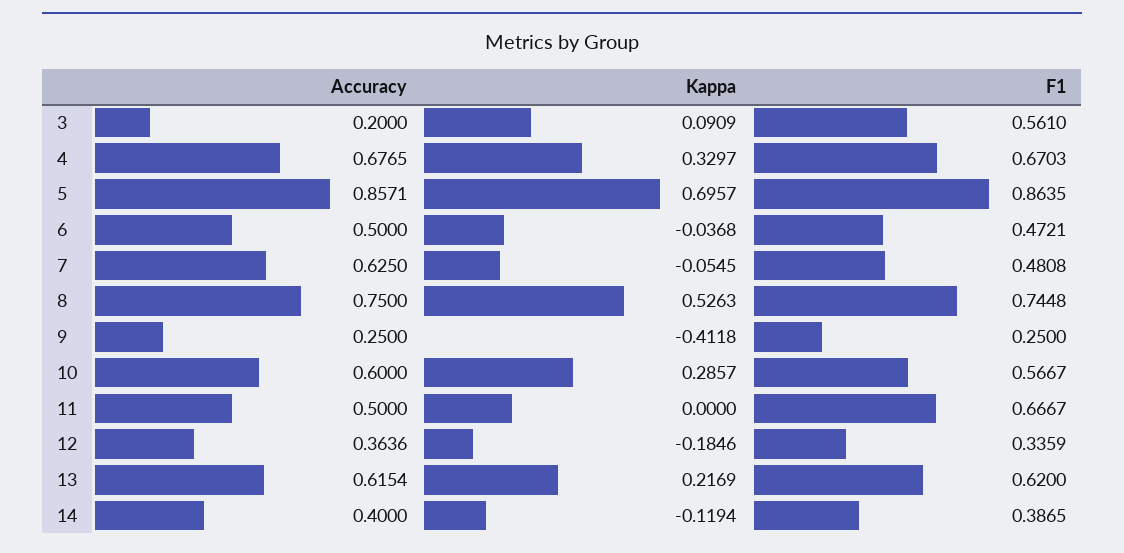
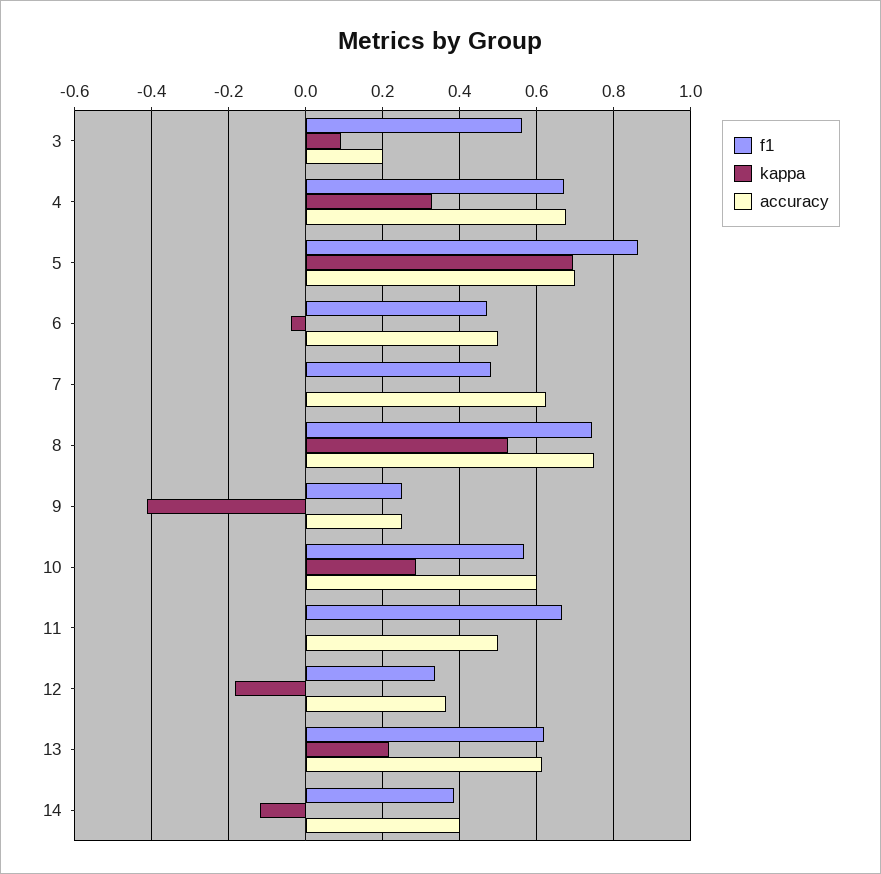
  {
    "Accuracy": {
      "3": 0.2,
      "4": 0.6765,
-     "5": 0.8571,
+     "5": 0.7,
      "6": 0.5,
      "7": 0.625,
      "8": 0.75,
      "9": 0.25,
      "10": 0.6,
      "11": 0.5,
      "12": 0.3636,
      "13": 0.6154,
      "14": 0.4
    },
    "Kappa": {
      "3": 0.0909,
      "4": 0.3297,
      "5": 0.6957,
      "6": -0.0368,
-     "7": -0.0545,
+     "7": 0,
      "8": 0.5263,
      "9": -0.4118,
      "10": 0.2857,
      "11": 0,
      "12": -0.1846,
      "13": 0.2169,
      "14": -0.1194
    },
    "F1": {
      "3": 0.561,
      "4": 0.6703,
      "5": 0.8635,
      "6": 0.4721,
      "7": 0.4808,
      "8": 0.7448,
      "9": 0.25,
      "10": 0.5667,
      "11": 0.6667,
      "12": 0.3359,
      "13": 0.62,
      "14": 0.3865
    }
  }

